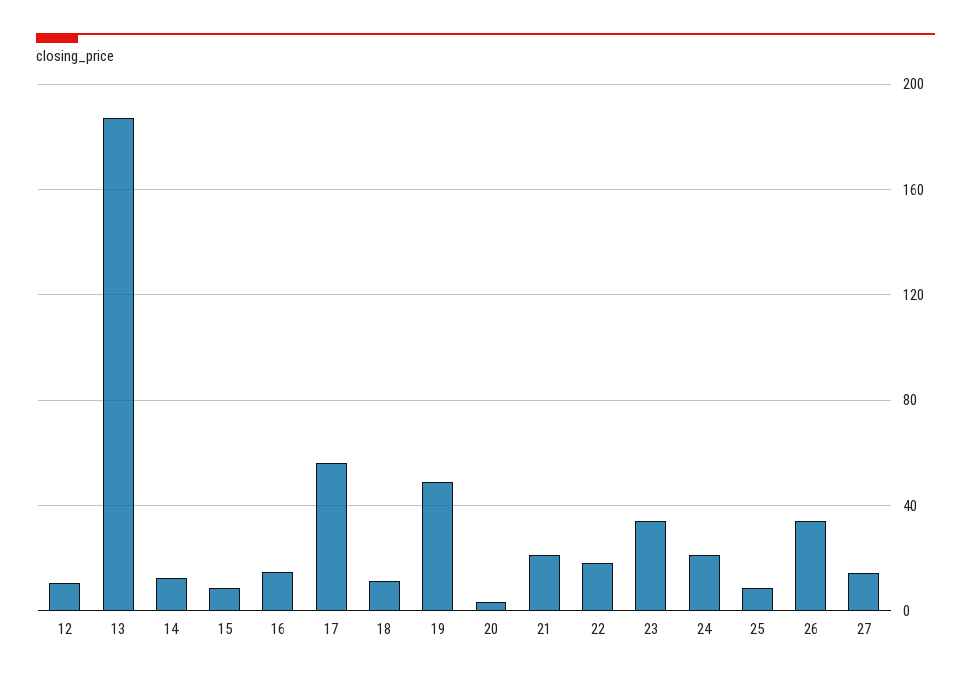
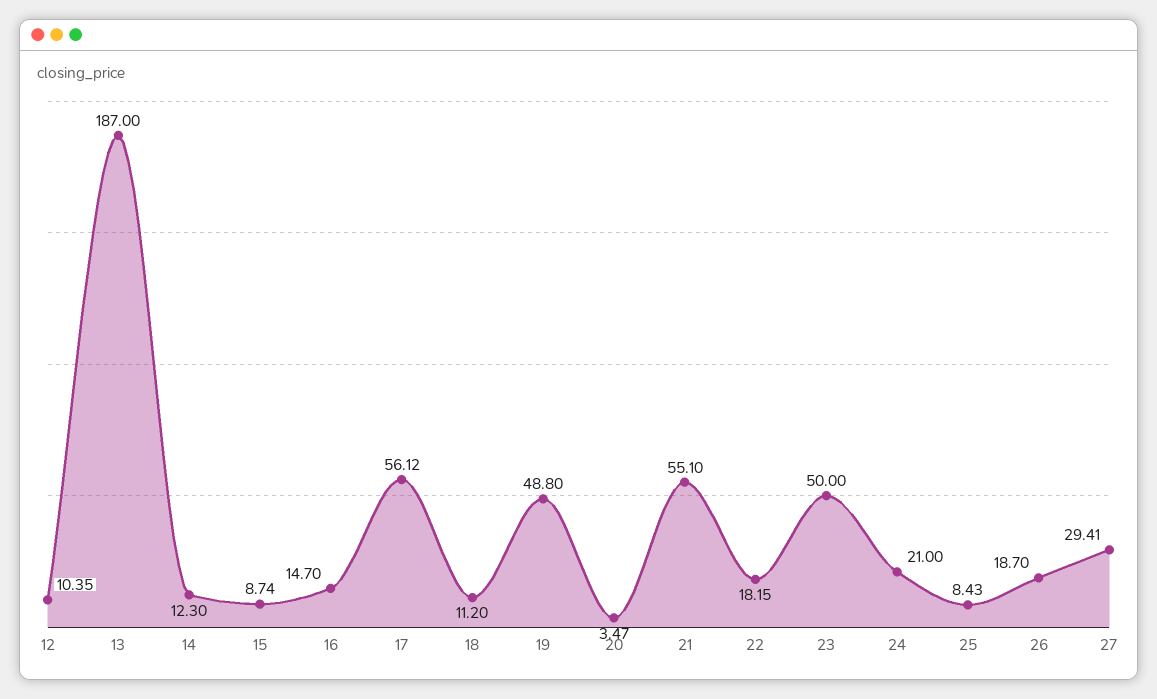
  {
    "12": 10.35,
    "13": 187,
    "14": 12.3,
    "15": 8.74,
    "16": 14.7,
    "17": 56.12,
    "18": 11.2,
    "19": 48.8,
    "20": 3.47,
-   "21": 20,
+   "21": 55.1,
    "22": 18.15,
-   "23": 35,
+   "23": 50,
    "24": 21,
    "25": 8.43,
-   "26": 35,
+   "26": 18.7,
-   "27": 15
+   "27": 29.41
  }

